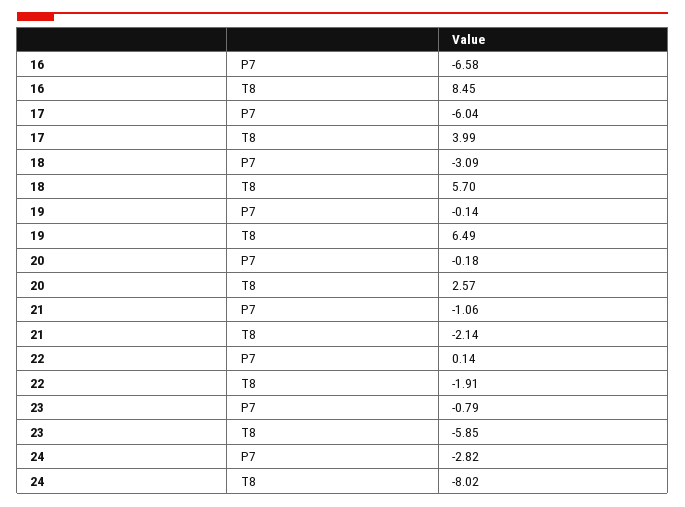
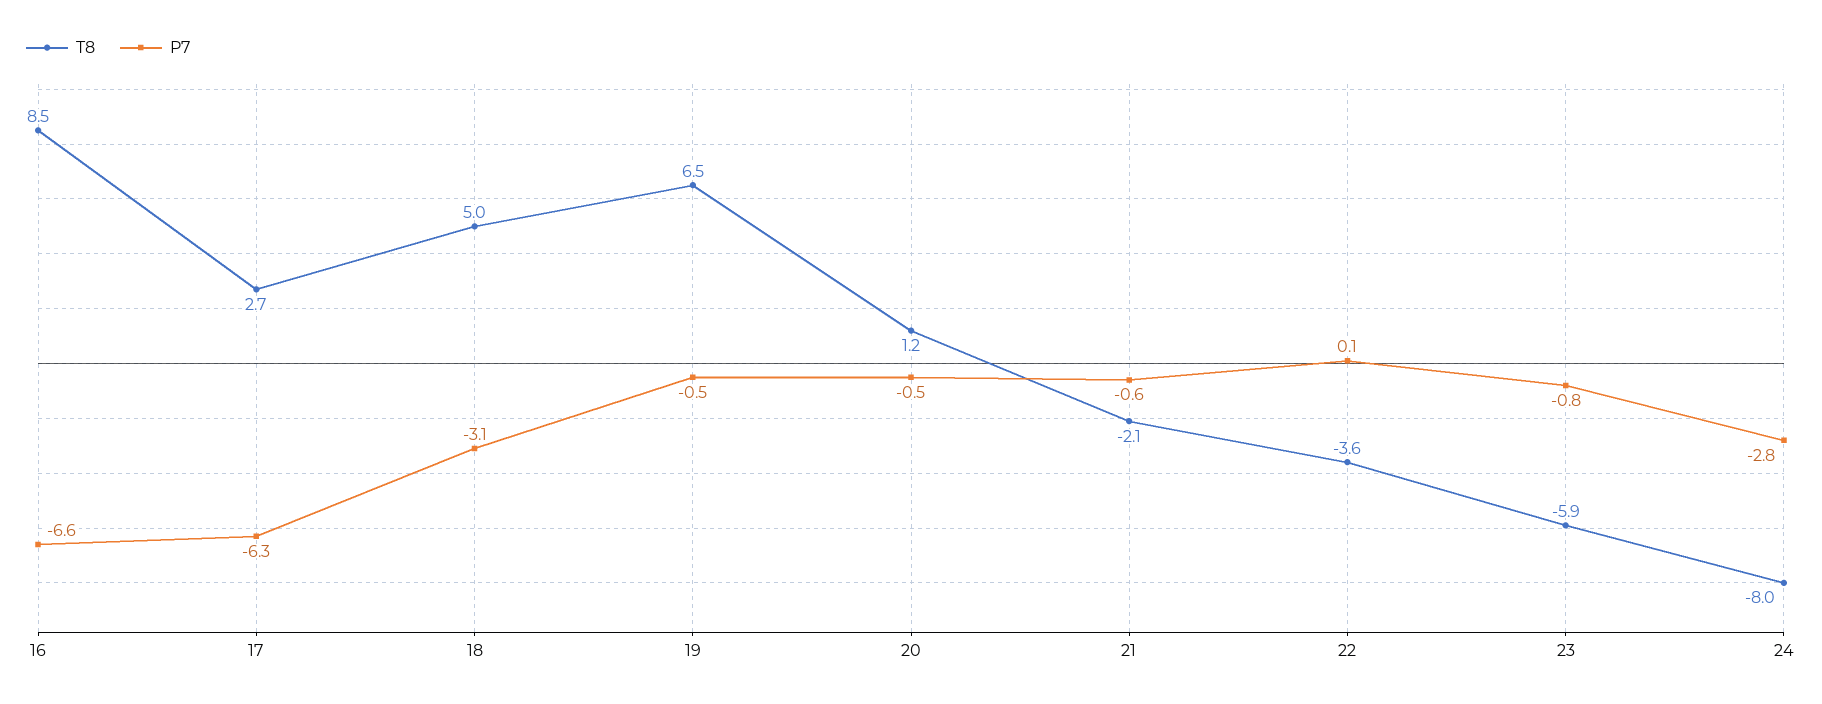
  {
    "P7": {
      "16": -6.58,
-     "17": -6.04,
+     "17": -6.3,
      "18": -3.09,
-     "19": -0.14,
+     "19": -0.5,
-     "20": -0.18,
+     "20": -0.5,
-     "21": -1.06,
+     "21": -0.6,
      "22": 0.14,
      "23": -0.79,
      "24": -2.82
    },
    "T8": {
      "16": 8.45,
-     "17": 3.99,
+     "17": 2.7,
-     "18": 5.7,
+     "18": 5,
      "19": 6.49,
-     "20": 2.57,
+     "20": 1.2,
      "21": -2.14,
-     "22": -1.91,
+     "22": -3.6,
      "23": -5.85,
      "24": -8.02
    }
  }

